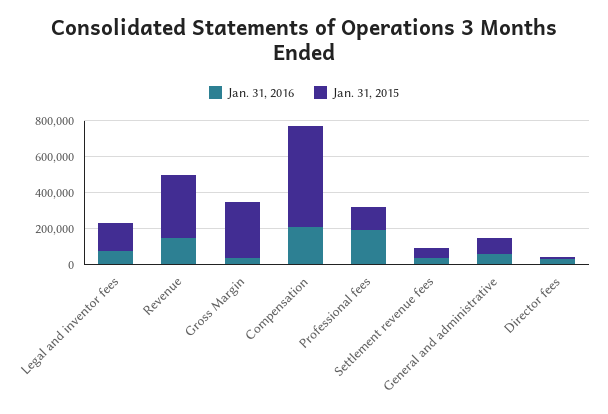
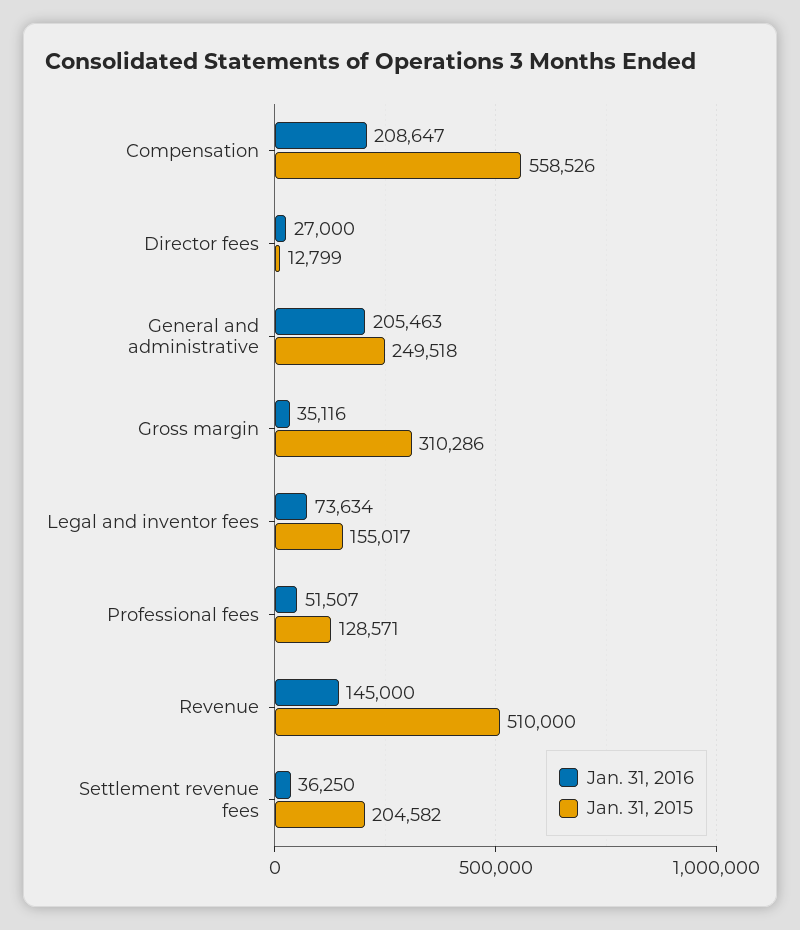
  {
    "Jan. 31, 2016": {
      "Legal and inventor fees": 73634,
      "Revenue": 145000,
      "Gross Margin": 35116,
      "Compensation": 208647,
-     "Professional fees": 200000,
+     "Professional fees": 51507,
      "Settlement revenue fees": 36250,
-     "General and administrative": 50000,
+     "General and administrative": 205463,
      "Director fees": 27000
    },
    "Jan. 31, 2015": {
      "Legal and inventor fees": 155017,
-     "Revenue": 350000,
+     "Revenue": 510000,
      "Gross Margin": 310286,
      "Compensation": 558526,
      "Professional fees": 128571,
-     "Settlement revenue fees": 50000,
+     "Settlement revenue fees": 204582,
-     "General and administrative": 100000,
+     "General and administrative": 249518,
      "Director fees": 12799
    }
  }

